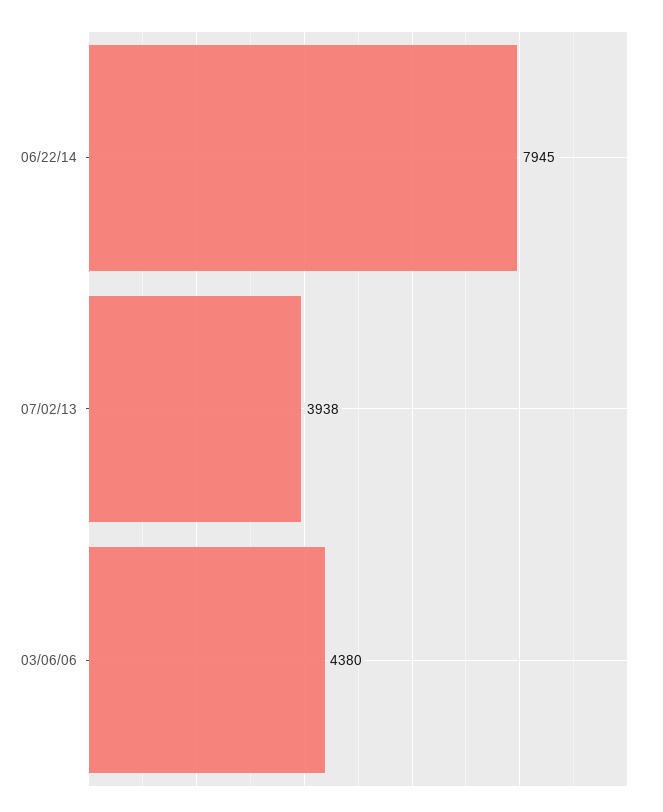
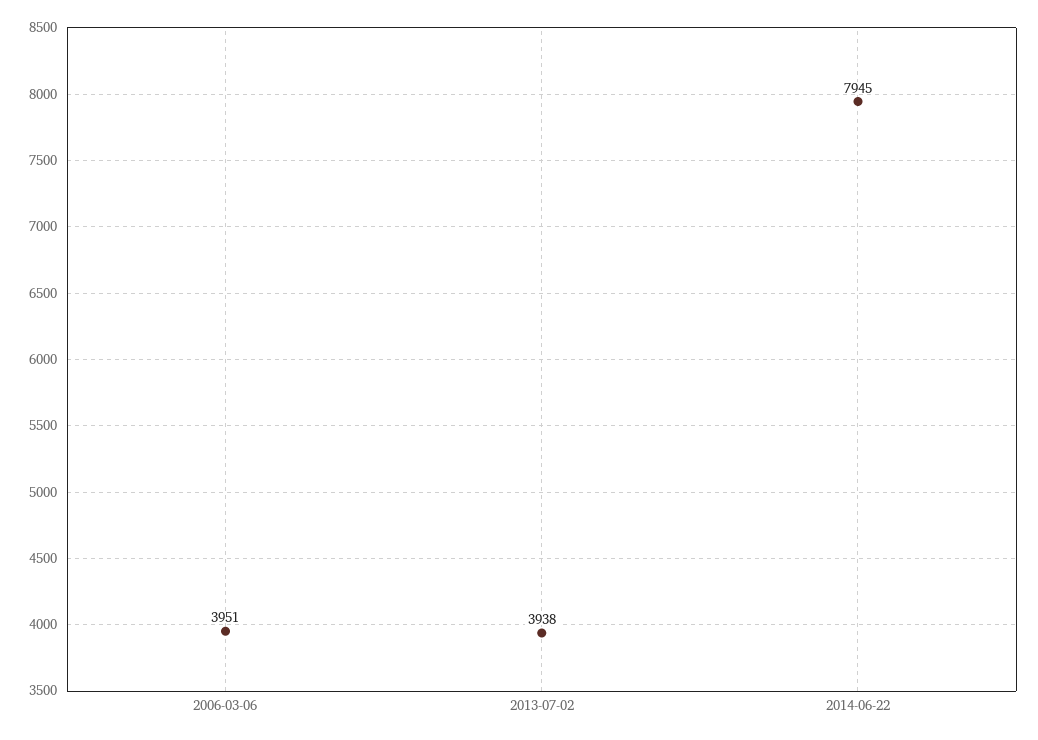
  {
    "06/22/14": 7945,
    "07/02/13": 3938,
-   "03/06/06": 4380
+   "03/06/06": 3951
  }

